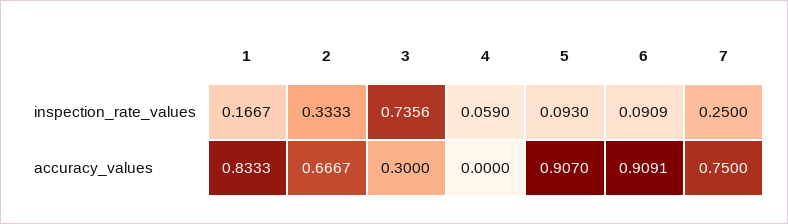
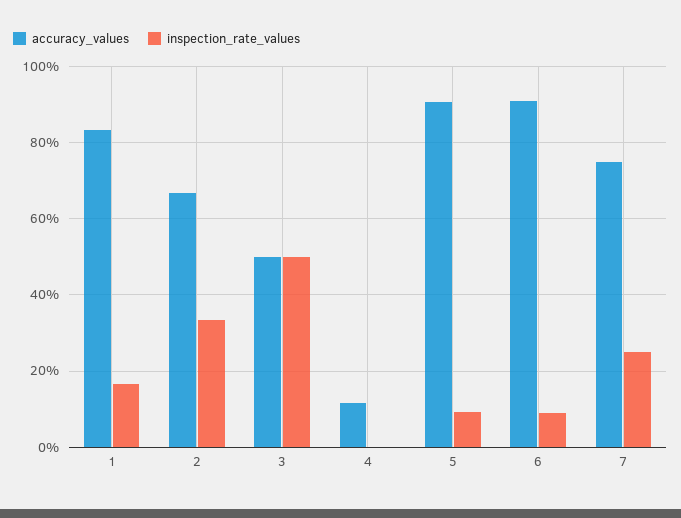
  {
    "inspection_rate_values": {
      "1": 0.1667,
      "2": 0.3333,
-     "3": 0.7356,
+     "3": 0.5,
-     "4": 0.059,
+     "4": 0,
      "5": 0.093,
      "6": 0.0909,
      "7": 0.25
    },
    "accuracy_values": {
      "1": 0.8333,
      "2": 0.6667,
-     "3": 0.3,
+     "3": 0.5,
-     "4": 0,
+     "4": 0.12,
      "5": 0.907,
      "6": 0.9091,
      "7": 0.75
    }
  }

